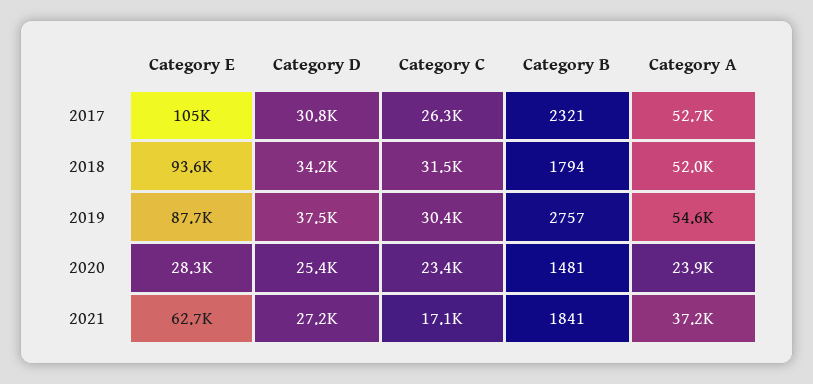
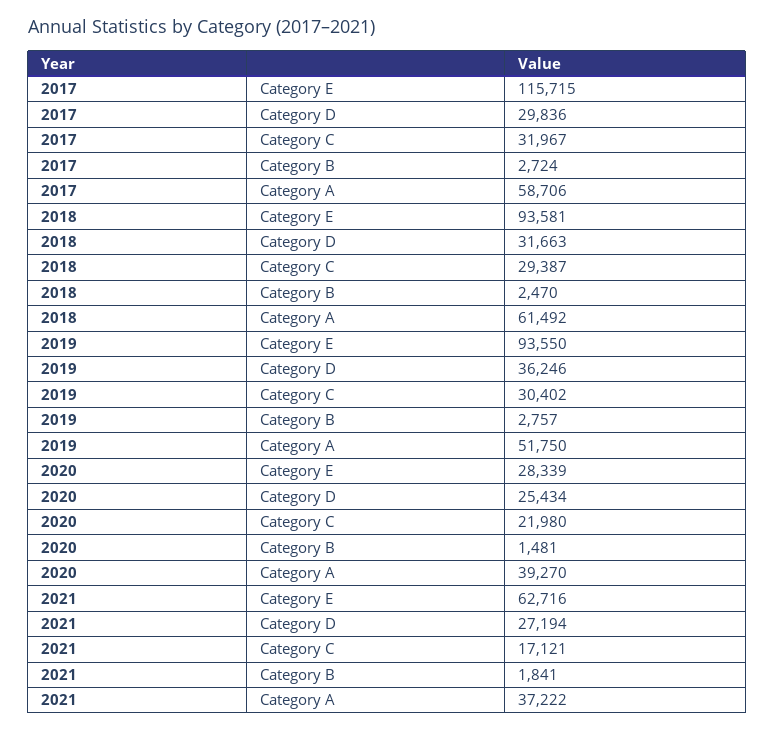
  {
    "Category E": {
-     "2017": 105000,
+     "2017": 115715,
      "2018": 93581,
-     "2019": 87700,
+     "2019": 93550,
      "2020": 28339,
      "2021": 62716
    },
    "Category D": {
-     "2017": 30800,
+     "2017": 29836,
-     "2018": 34200,
+     "2018": 31663,
-     "2019": 37500,
+     "2019": 36246,
      "2020": 25434,
      "2021": 27194
    },
    "Category C": {
-     "2017": 26300,
+     "2017": 31967,
-     "2018": 31500,
+     "2018": 29387,
      "2019": 30402,
-     "2020": 23400,
+     "2020": 21980,
      "2021": 17121
    },
    "Category B": {
-     "2017": 2321,
+     "2017": 2724,
-     "2018": 1794,
+     "2018": 2470,
      "2019": 2757,
      "2020": 1481,
      "2021": 1841
    },
    "Category A": {
-     "2017": 52700,
+     "2017": 58706,
-     "2018": 52000,
+     "2018": 61492,
-     "2019": 54600,
+     "2019": 51750,
-     "2020": 23900,
+     "2020": 39270,
      "2021": 37222
    }
  }

